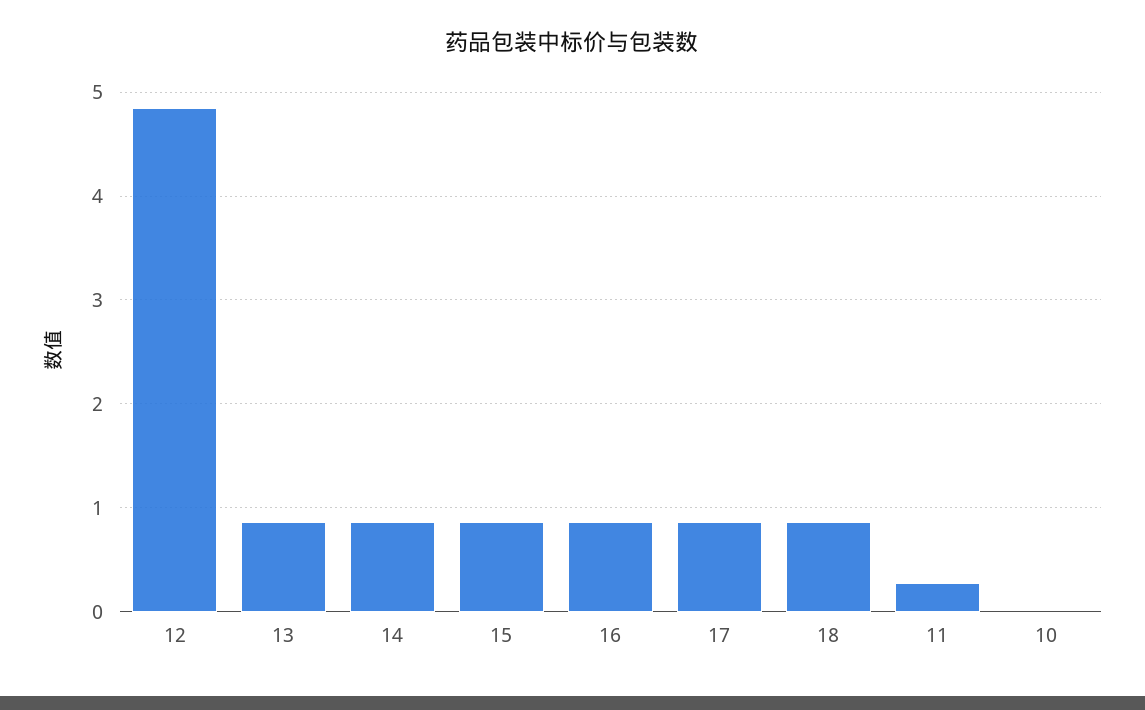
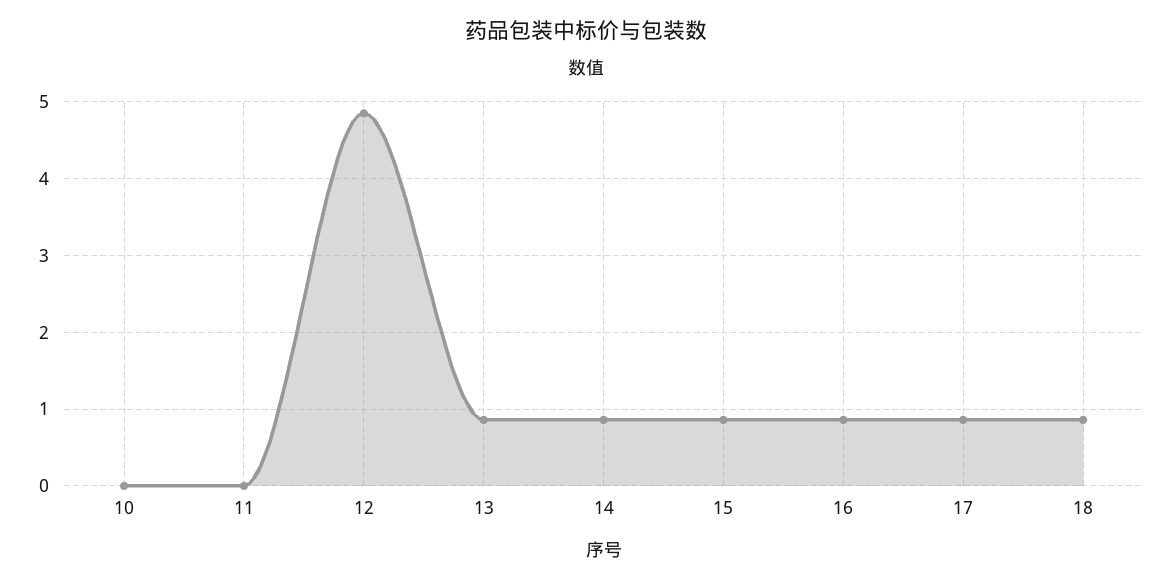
  {
    "12": 4.9,
    "13": 0.9,
    "14": 0.9,
    "15": 0.9,
    "16": 0.9,
    "17": 0.9,
    "18": 0.9,
-   "11": 0.3,
+   "11": 0,
    "10": 0
  }

